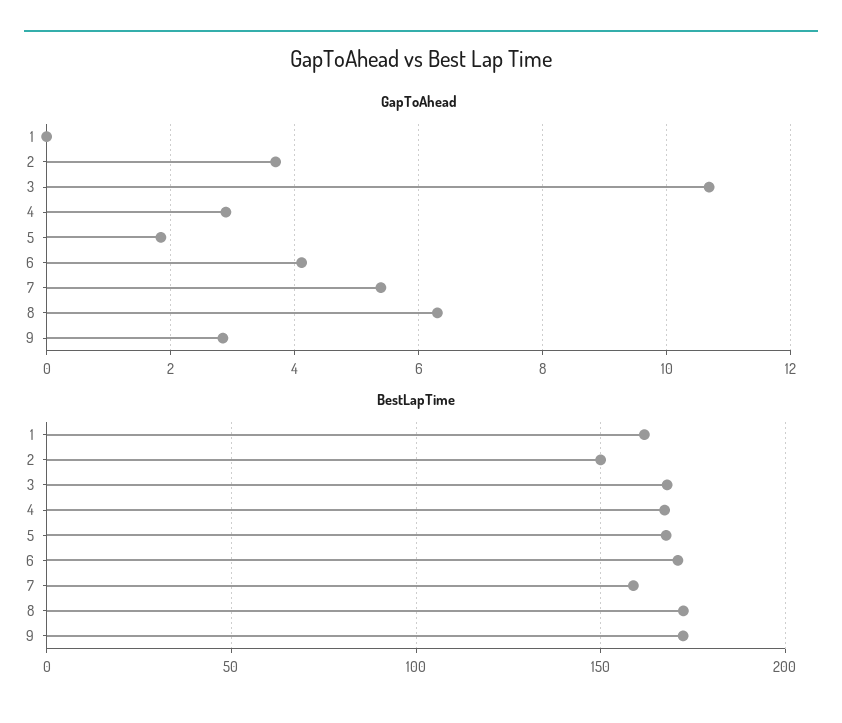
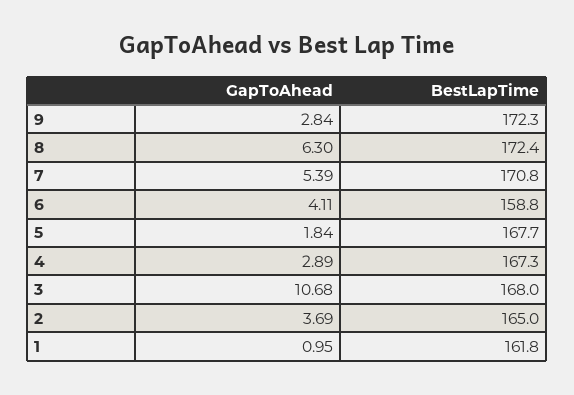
  {
    "GapToAhead": {
-     "1": 0,
+     "1": 0.95,
      "2": 3.69,
      "3": 10.68,
      "4": 2.89,
      "5": 1.84,
      "6": 4.11,
      "7": 5.39,
      "8": 6.3,
      "9": 2.84
    },
    "BestLapTime": {
      "1": 161.8,
-     "2": 150,
+     "2": 165,
      "3": 168,
      "4": 167.3,
      "5": 167.7,
-     "6": 170,
+     "6": 158.8,
-     "7": 160,
+     "7": 170.8,
      "8": 172.4,
      "9": 172.3
    }
  }

